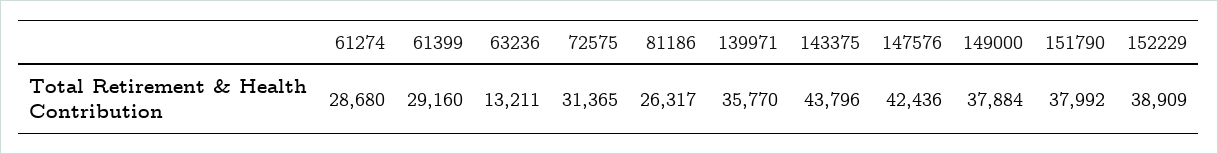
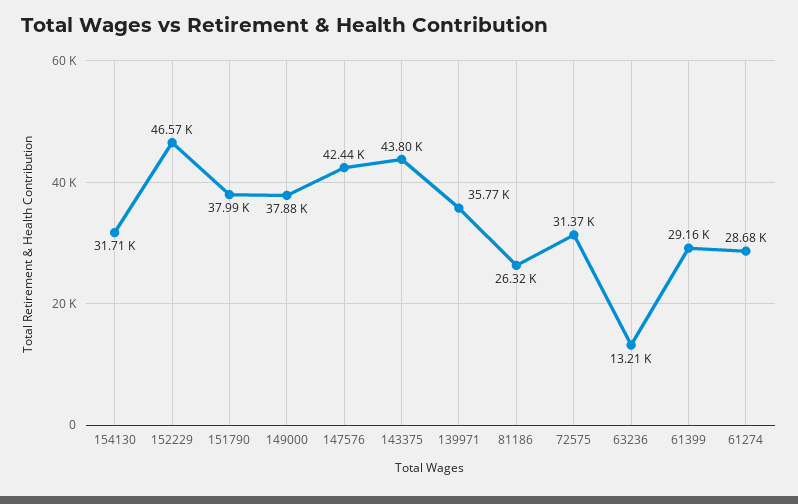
  {
    "61274": 28680,
    "61399": 29160,
    "63236": 13211,
    "72575": 31365,
    "81186": 26317,
    "139971": 35770,
    "143375": 43796,
    "147576": 42436,
    "149000": 37884,
    "151790": 37992,
-   "152229": 38909
+   "152229": 46570,
+   "154130": 31710
  }

